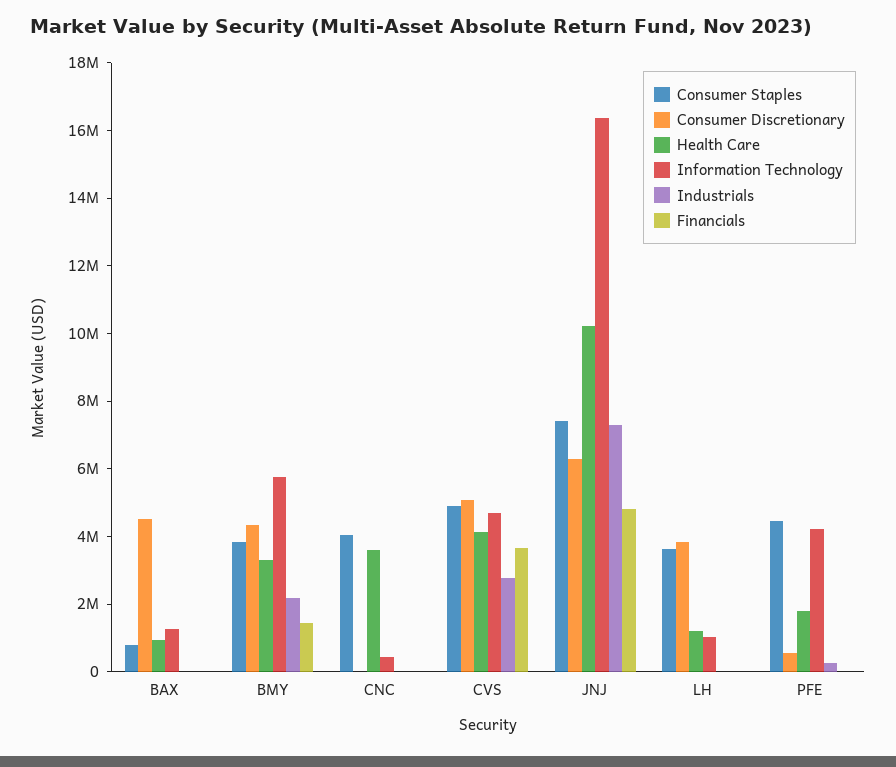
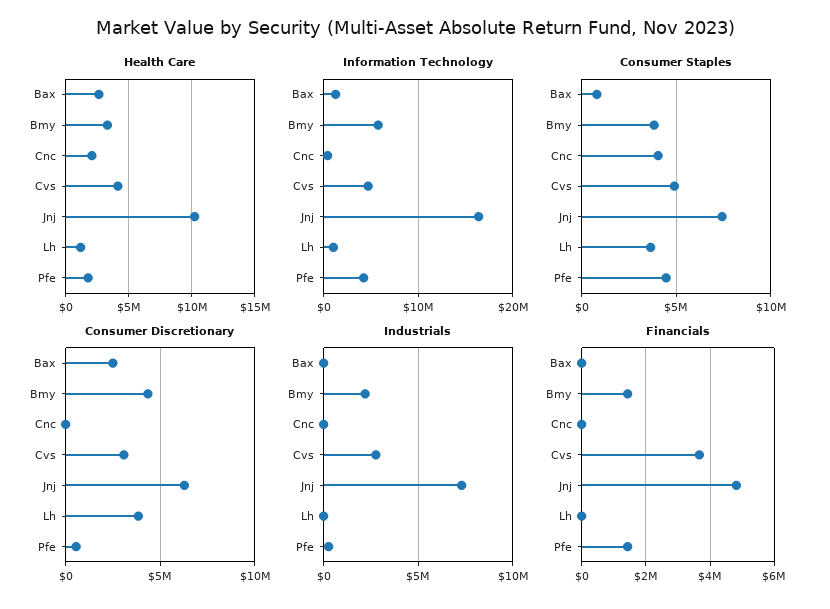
  {
    "Consumer Staples": {
      "BAX": 1000000,
      "BMY": 4000000,
      "CNC": 4000000,
      "CVS": 5000000,
      "JNJ": 7500000,
      "LH": 3500000,
      "PFE": 4500000
    },
    "Consumer Discretionary": {
-     "BAX": 4500000,
+     "BAX": 2500000,
      "BMY": 4500000,
      "CNC": 0,
-     "CVS": 5000000,
+     "CVS": 3000000,
      "JNJ": 6500000,
      "LH": 4000000,
      "PFE": 500000
    },
    "Health Care": {
-     "BAX": 1000000,
+     "BAX": 2500000,
      "BMY": 3500000,
-     "CNC": 3500000,
+     "CNC": 2000000,
      "CVS": 4000000,
      "JNJ": 10000000,
      "LH": 1000000,
      "PFE": 2000000
    },
    "Information Technology": {
      "BAX": 1500000,
      "BMY": 6000000,
      "CNC": 500000,
      "CVS": 4500000,
      "JNJ": 16500000,
      "LH": 1000000,
      "PFE": 4000000
    },
    "Industrials": {
      "BAX": 0,
      "BMY": 2000000,
      "CNC": 0,
      "CVS": 3000000,
      "JNJ": 7500000,
      "LH": 0,
      "PFE": 500000
    },
    "Financials": {
      "BAX": 0,
      "BMY": 1400000,
      "CNC": 0,
      "CVS": 3600000,
      "JNJ": 4800000,
      "LH": 0,
-     "PFE": 0
+     "PFE": 1400000
    }
  }

